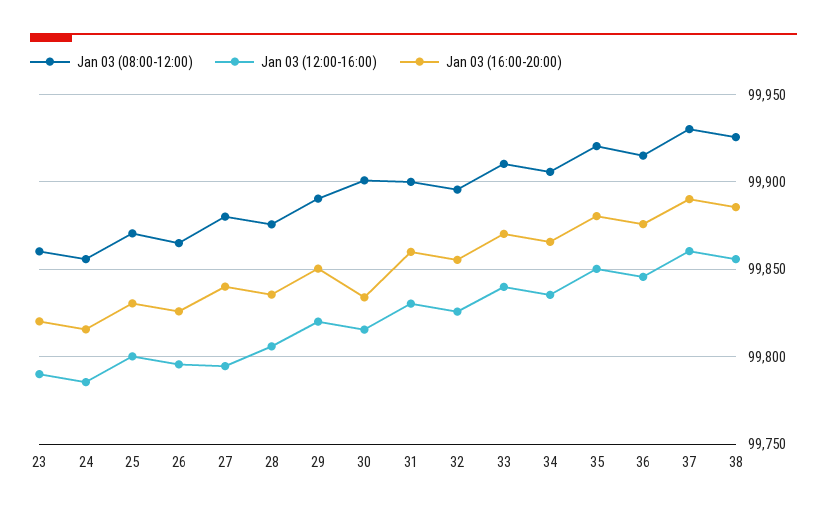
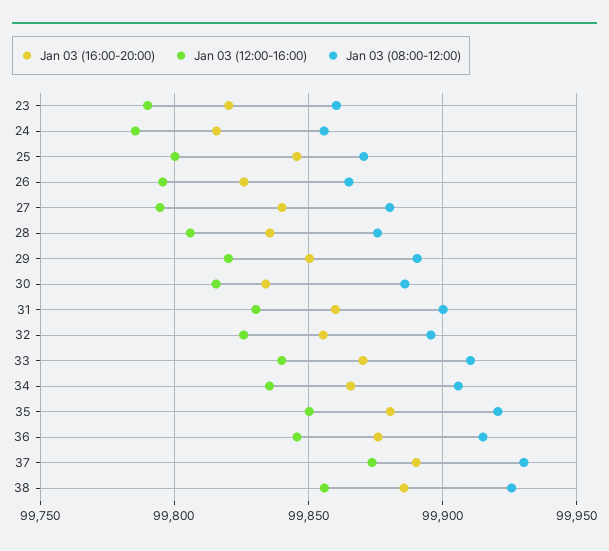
  {
    "Jan 03 (08:00-12:00)": {
      "23": 99860,
      "24": 99855,
      "25": 99870,
      "26": 99865,
      "27": 99880,
      "28": 99875,
      "29": 99890,
-     "30": 99900,
+     "30": 99885,
      "31": 99900,
      "32": 99895,
      "33": 99910,
      "34": 99905,
      "35": 99920,
      "36": 99915,
      "37": 99930,
      "38": 99925
    },
    "Jan 03 (12:00-16:00)": {
      "23": 99790,
      "24": 99785,
      "25": 99800,
      "26": 99795,
      "27": 99795,
      "28": 99805,
      "29": 99820,
      "30": 99815,
      "31": 99830,
      "32": 99825,
      "33": 99840,
      "34": 99835,
      "35": 99850,
      "36": 99845,
-     "37": 99860,
+     "37": 99875,
      "38": 99855
    },
    "Jan 03 (16:00-20:00)": {
      "23": 99820,
      "24": 99815,
-     "25": 99830,
+     "25": 99845,
      "26": 99825,
      "27": 99840,
      "28": 99835,
      "29": 99850,
      "30": 99835,
      "31": 99860,
      "32": 99855,
      "33": 99870,
      "34": 99865,
      "35": 99880,
      "36": 99875,
      "37": 99890,
      "38": 99885
    }
  }

